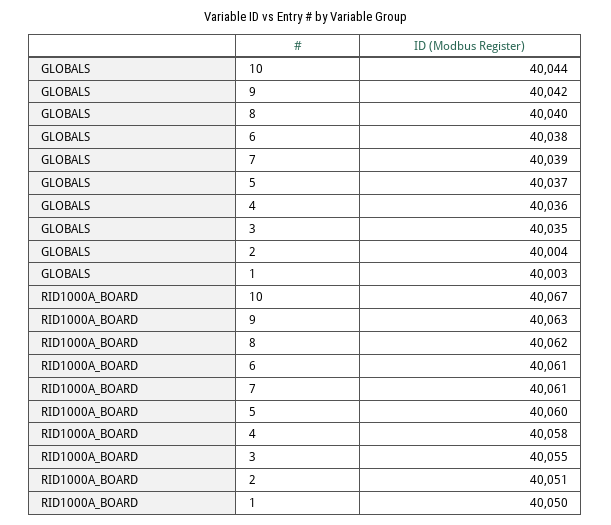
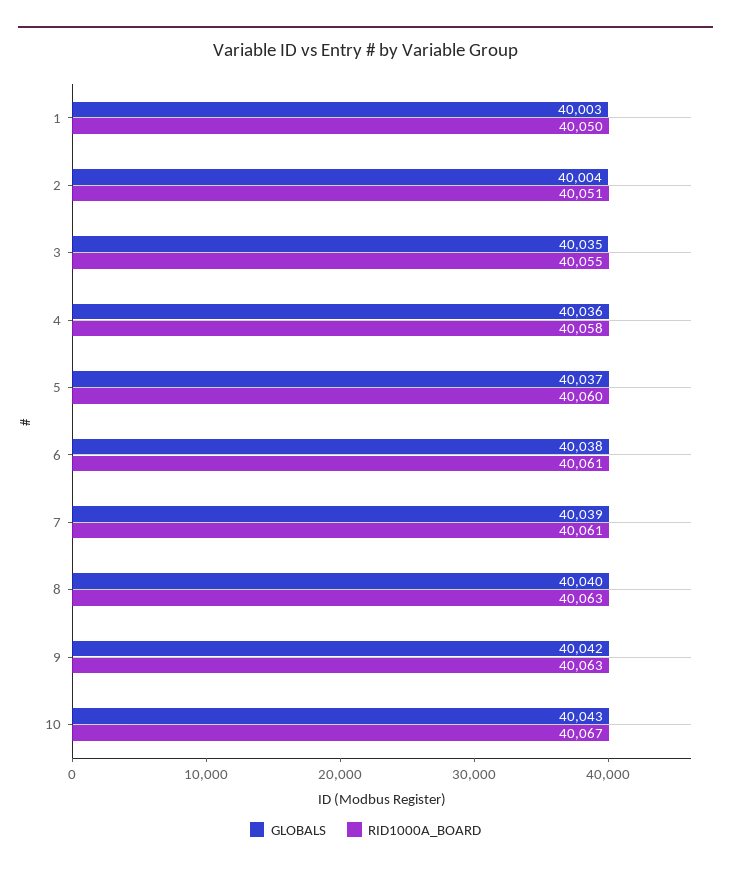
  {
    "GLOBALS": {
-     "10": 40044,
+     "10": 40043,
      "9": 40042,
      "8": 40040,
      "6": 40038,
      "7": 40039,
      "5": 40037,
      "4": 40036,
      "3": 40035,
      "2": 40004,
      "1": 40003
    },
    "RID1000A_BOARD": {
      "10": 40067,
      "9": 40063,
-     "8": 40062,
+     "8": 40063,
      "6": 40061,
      "7": 40061,
      "5": 40060,
      "4": 40058,
      "3": 40055,
      "2": 40051,
      "1": 40050
    }
  }

